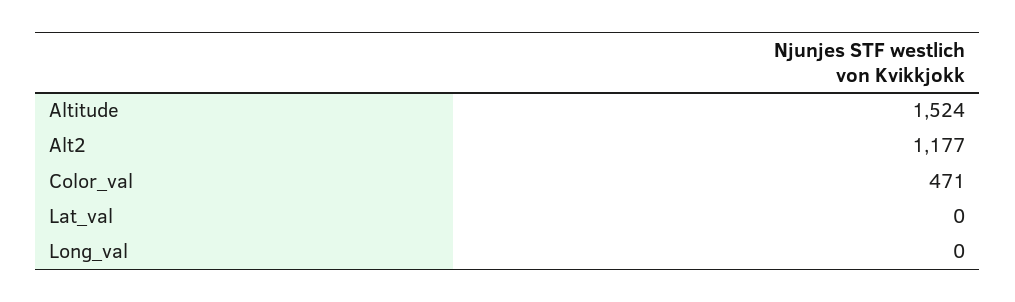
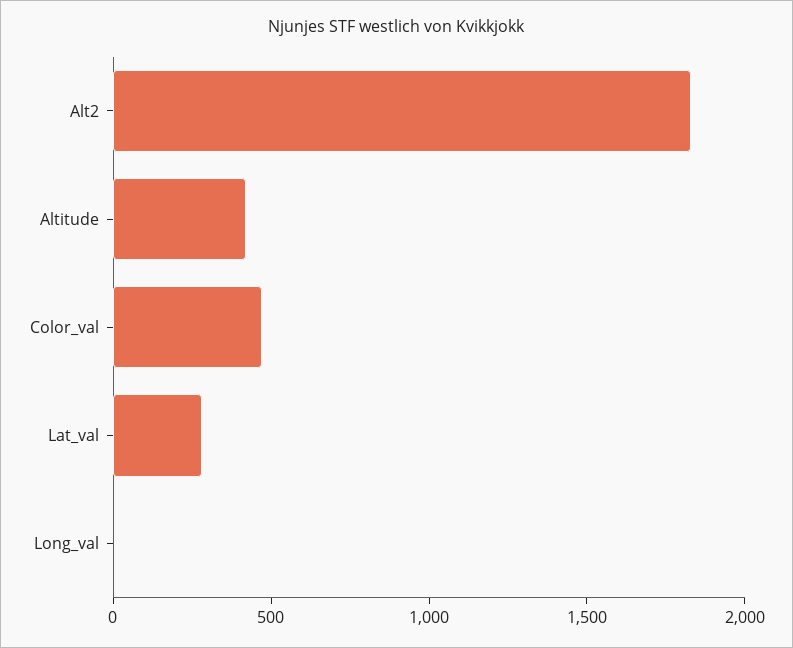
  {
-   "Altitude": 1524,
+   "Altitude": 400,
-   "Alt2": 1177,
+   "Alt2": 1800,
    "Color_val": 471,
-   "Lat_val": 0,
+   "Lat_val": 300,
    "Long_val": 0
  }

